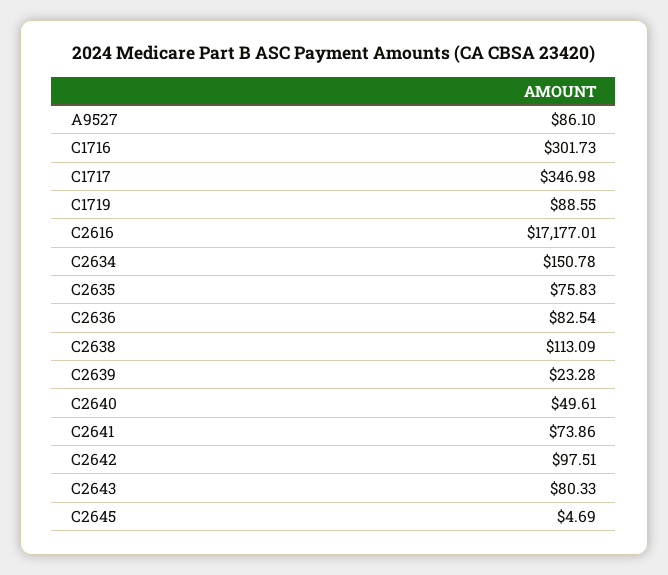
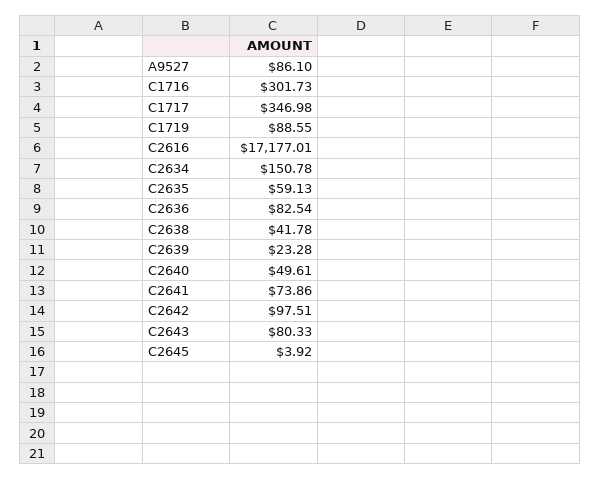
  {
    "A9527": 86.1,
    "C1716": 301.73,
    "C1717": 346.98,
    "C1719": 88.55,
    "C2616": 17177.01,
    "C2634": 150.78,
-   "C2635": 75.83,
+   "C2635": 59.13,
    "C2636": 82.54,
-   "C2638": 113.09,
+   "C2638": 41.78,
    "C2639": 23.28,
    "C2640": 49.61,
    "C2641": 73.86,
    "C2642": 97.51,
    "C2643": 80.33,
-   "C2645": 4.69
+   "C2645": 3.92
  }

